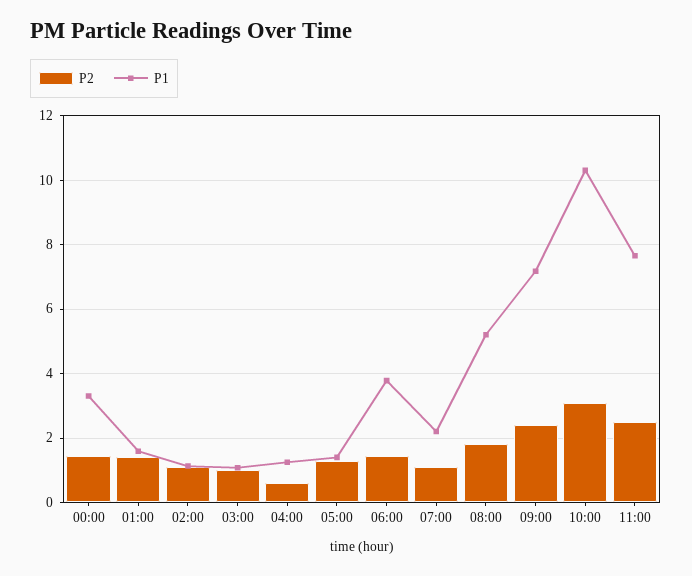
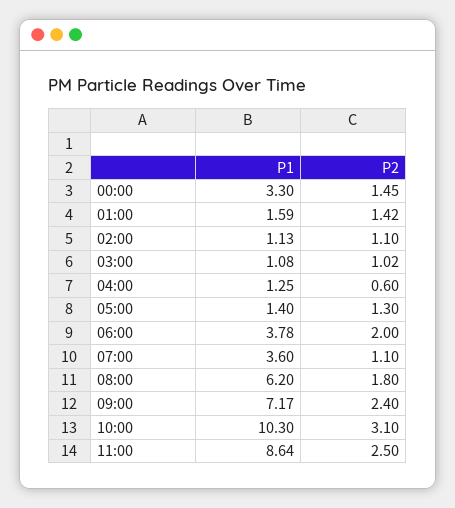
  {
    "P2": {
      "00:00": 1.45,
      "01:00": 1.42,
      "02:00": 1.1,
      "03:00": 1.02,
      "04:00": 0.6,
      "05:00": 1.3,
-     "06:00": 1.4,
+     "06:00": 2,
      "07:00": 1.1,
      "08:00": 1.8,
      "09:00": 2.4,
      "10:00": 3.1,
      "11:00": 2.5
    },
    "P1": {
      "00:00": 3.3,
      "01:00": 1.59,
      "02:00": 1.13,
      "03:00": 1.08,
      "04:00": 1.25,
      "05:00": 1.4,
      "06:00": 3.78,
-     "07:00": 2.2,
+     "07:00": 3.6,
-     "08:00": 5.2,
+     "08:00": 6.2,
      "09:00": 7.17,
      "10:00": 10.3,
-     "11:00": 7.6
+     "11:00": 8.64
    }
  }

